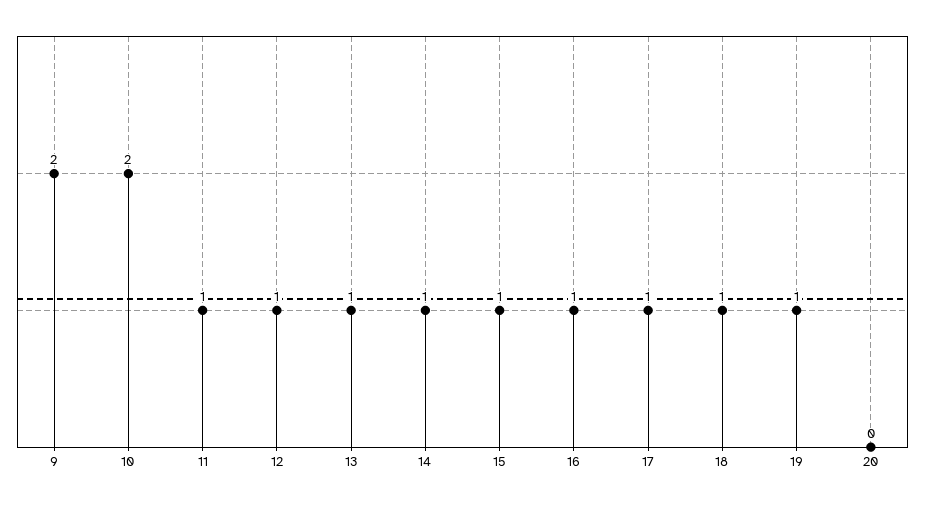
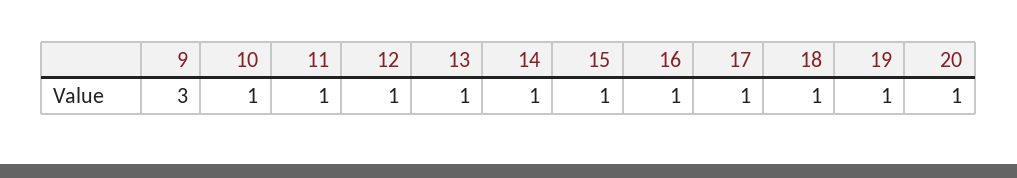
  {
-   "9": 2,
+   "9": 3,
-   "10": 2,
+   "10": 1,
    "11": 1,
    "12": 1,
    "13": 1,
    "14": 1,
    "15": 1,
    "16": 1,
    "17": 1,
    "18": 1,
    "19": 1,
-   "20": 0
+   "20": 1
  }

